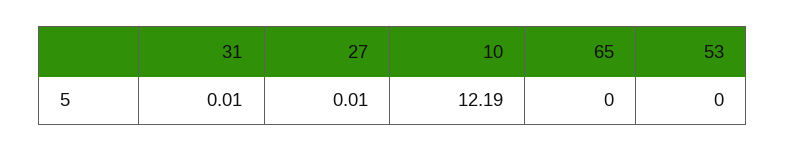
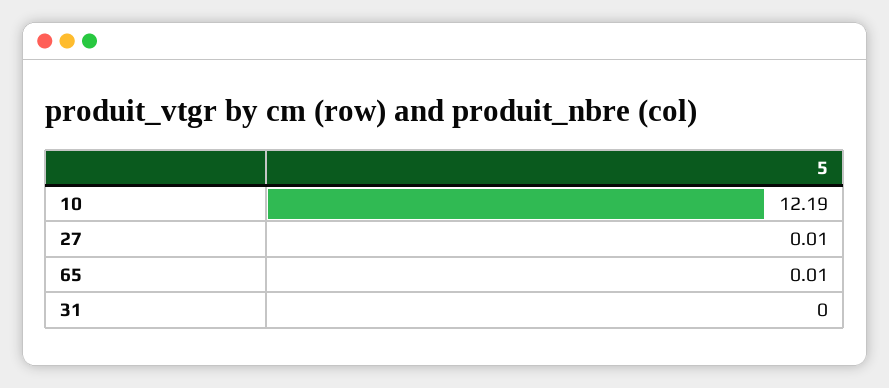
  {
-   "31": 0.01,
+   "31": 0,
    "27": 0.01,
    "10": 12.19,
-   "65": 0,
+   "65": 0.01
-   "53": 0
  }

